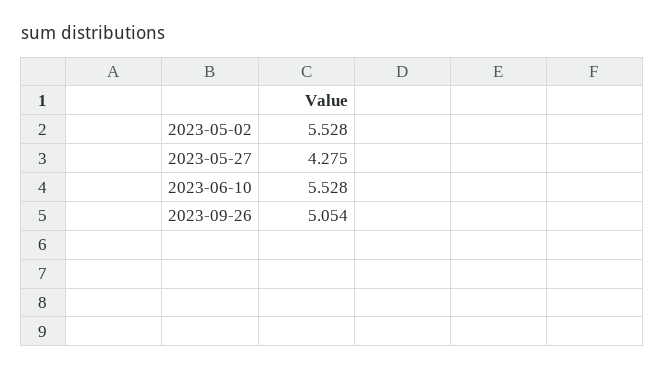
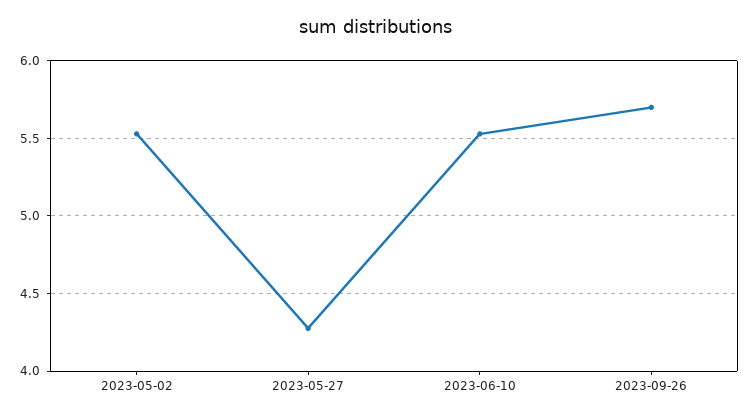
  {
    "2023-05-02": 5.528,
    "2023-05-27": 4.275,
    "2023-06-10": 5.528,
-   "2023-09-26": 5.054
+   "2023-09-26": 5.7
  }

